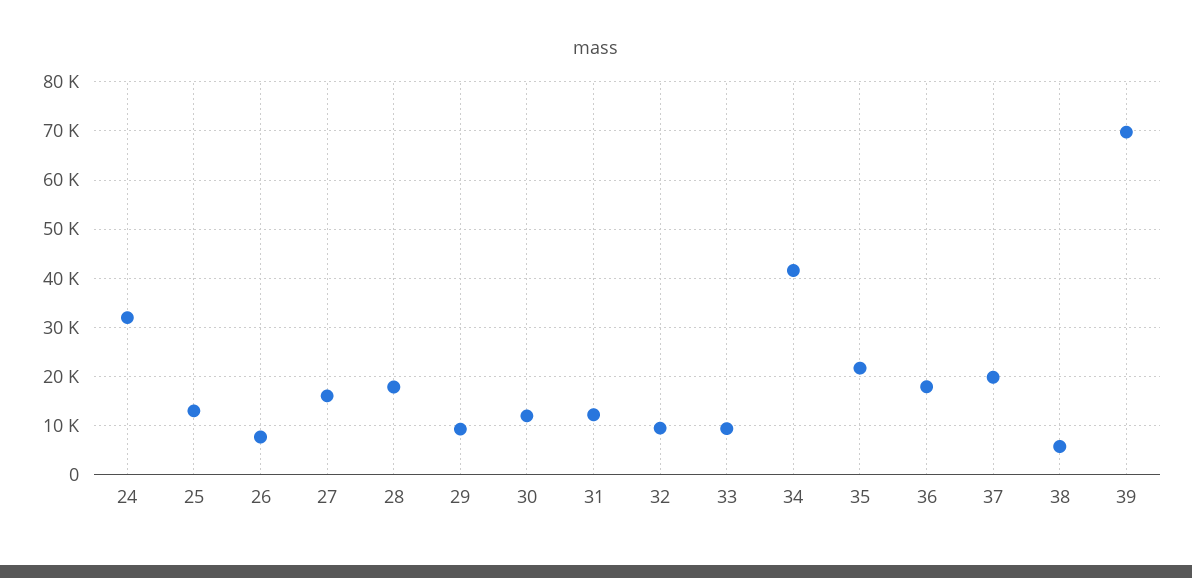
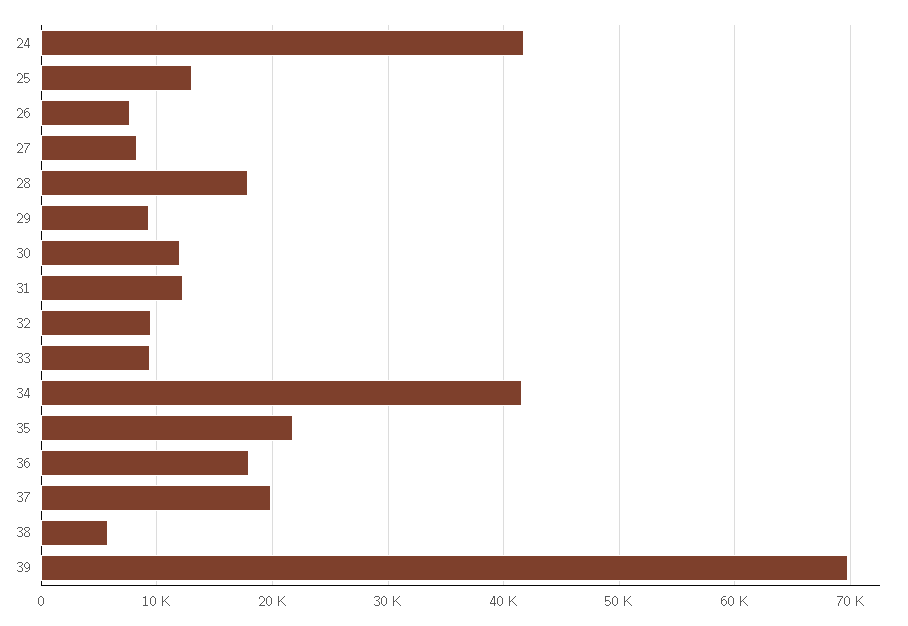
  {
-   "24": 32000,
+   "24": 42000,
    "25": 13000,
    "26": 8000,
-   "27": 16000,
+   "27": 8000,
    "28": 18000,
    "29": 9000,
    "30": 12000,
    "31": 12000,
    "32": 10000,
    "33": 9000,
    "34": 42000,
    "35": 22000,
    "36": 18000,
    "37": 20000,
    "38": 6000,
    "39": 70000
  }

